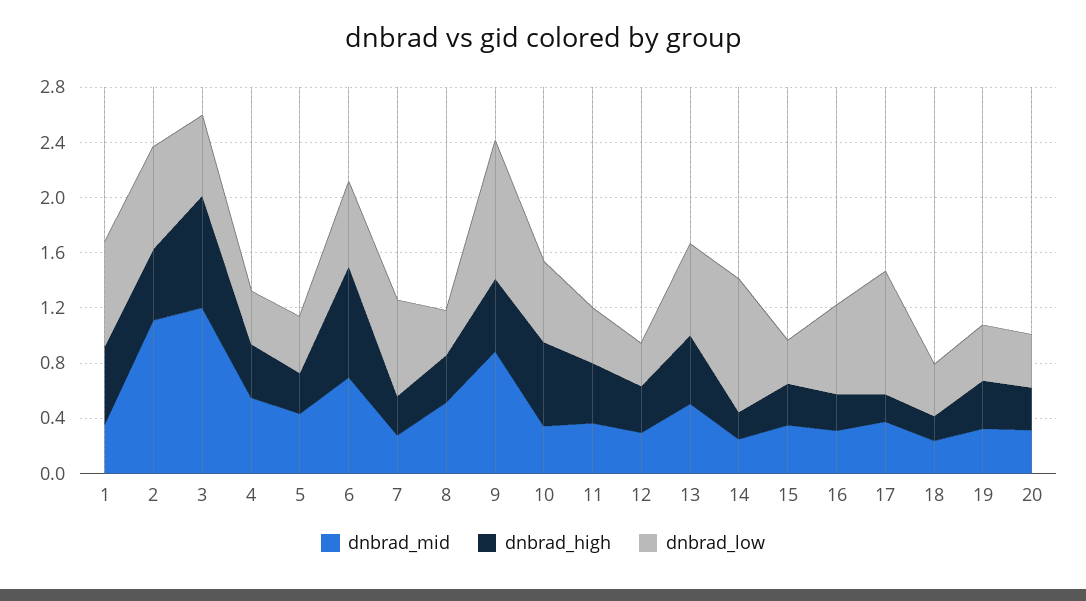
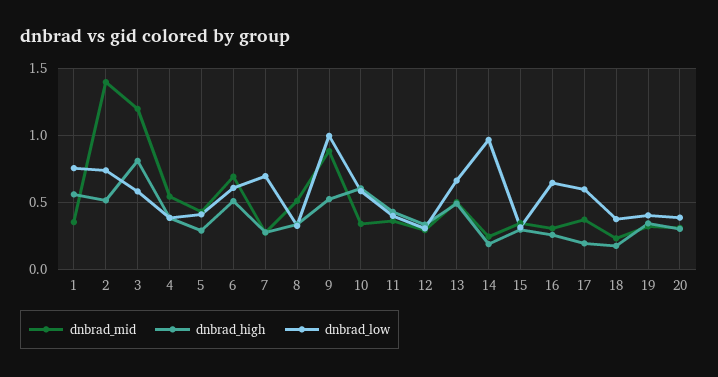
  {
    "dnbrad_mid": {
      "1": 0.35,
-     "2": 1.1,
+     "2": 1.4,
      "3": 1.2,
      "4": 0.55,
      "5": 0.45,
      "6": 0.7,
      "7": 0.3,
      "8": 0.5,
      "9": 0.9,
      "10": 0.35,
      "11": 0.35,
      "12": 0.3,
      "13": 0.5,
      "14": 0.25,
      "15": 0.35,
      "16": 0.3,
      "17": 0.4,
      "18": 0.25,
      "19": 0.3,
      "20": 0.3
    },
    "dnbrad_high": {
      "1": 0.55,
      "2": 0.5,
      "3": 0.8,
      "4": 0.4,
      "5": 0.3,
-     "6": 0.8,
+     "6": 0.5,
      "7": 0.3,
      "8": 0.35,
      "9": 0.55,
      "10": 0.6,
      "11": 0.45,
      "12": 0.35,
      "13": 0.5,
      "14": 0.2,
      "15": 0.3,
      "16": 0.25,
      "17": 0.2,
      "18": 0.2,
      "19": 0.35,
      "20": 0.3
    },
    "dnbrad_low": {
      "1": 0.75,
      "2": 0.75,
      "3": 0.6,
      "4": 0.4,
      "5": 0.4,
      "6": 0.6,
      "7": 0.7,
      "8": 0.35,
      "9": 1,
      "10": 0.6,
      "11": 0.4,
      "12": 0.3,
      "13": 0.65,
      "14": 0.95,
      "15": 0.3,
      "16": 0.65,
-     "17": 0.9,
+     "17": 0.6,
      "18": 0.4,
      "19": 0.4,
      "20": 0.4
    }
  }

